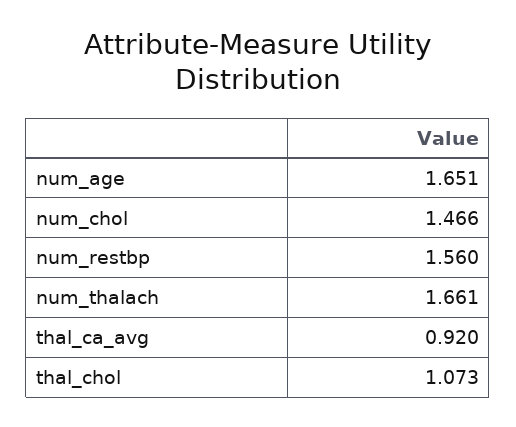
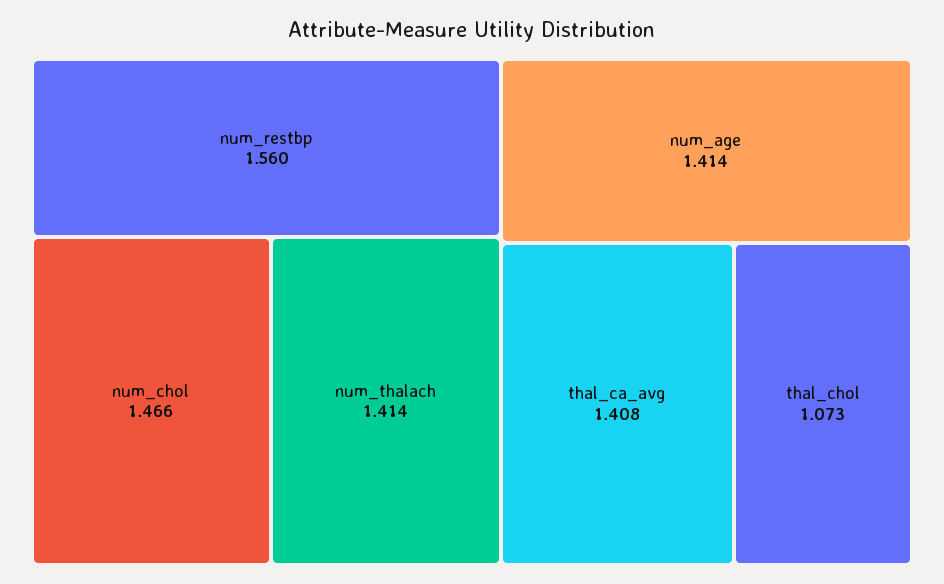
  {
-   "num_age": 1.651,
+   "num_age": 1.414,
    "num_chol": 1.466,
    "num_restbp": 1.56,
-   "num_thalach": 1.661,
+   "num_thalach": 1.414,
-   "thal_ca_avg": 0.92,
+   "thal_ca_avg": 1.408,
    "thal_chol": 1.073
  }

